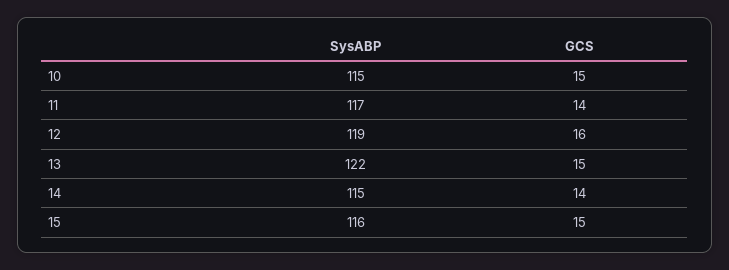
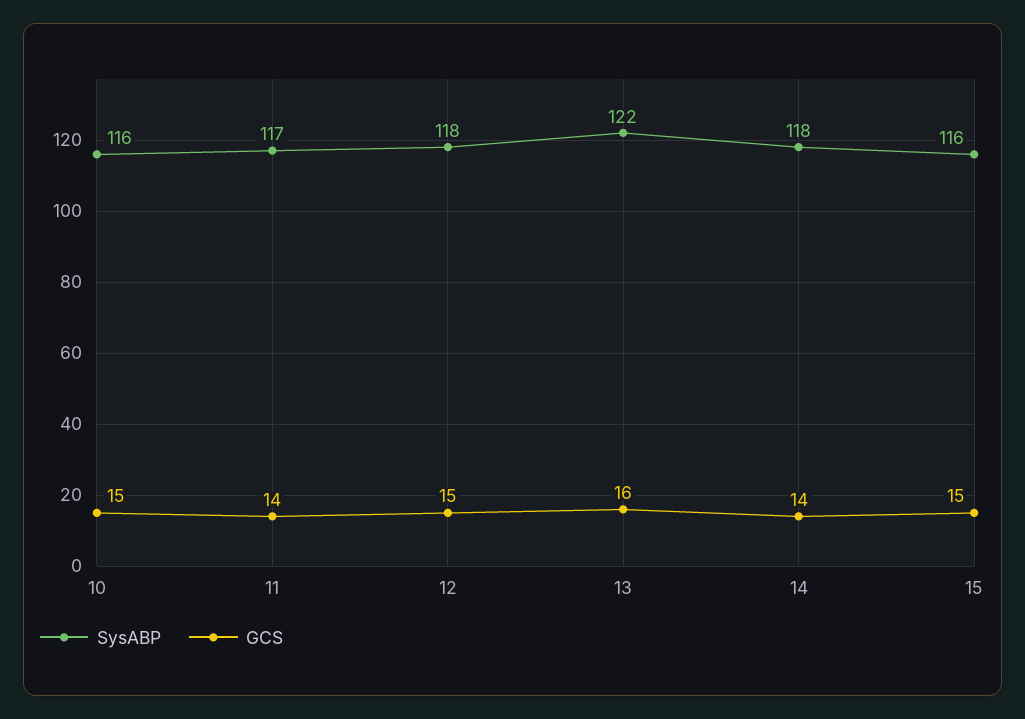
  {
    "SysABP": {
-     "10": 115,
+     "10": 116,
      "11": 117,
-     "12": 119,
+     "12": 118,
      "13": 122,
-     "14": 115,
+     "14": 118,
      "15": 116
    },
    "GCS": {
      "10": 15,
      "11": 14,
-     "12": 16,
+     "12": 15,
-     "13": 15,
+     "13": 16,
      "14": 14,
      "15": 15
    }
  }

